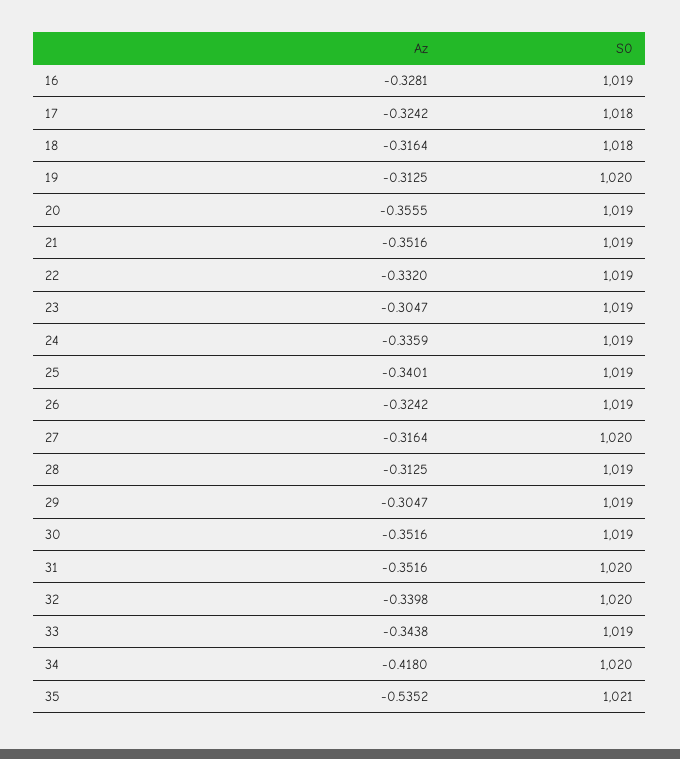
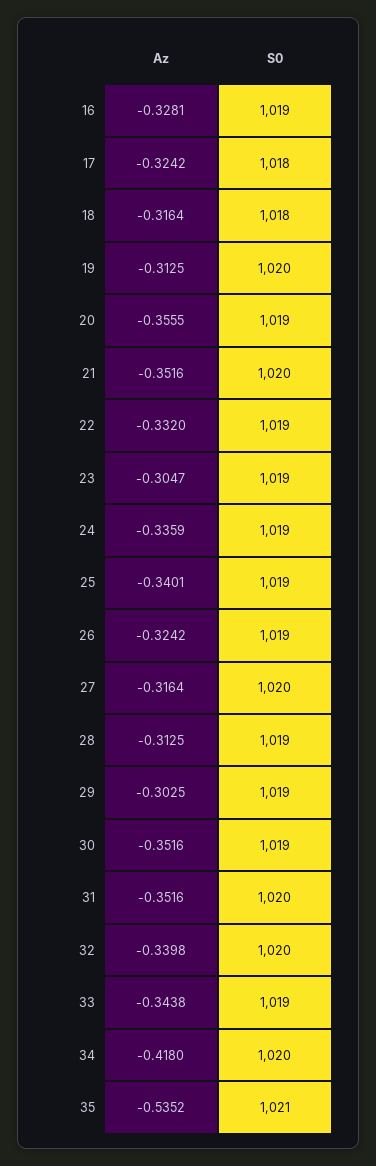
  {
    "Az": {
      "16": -0.3281,
      "17": -0.3242,
      "18": -0.3164,
      "19": -0.3125,
      "20": -0.3555,
      "21": -0.3516,
      "22": -0.332,
      "23": -0.3047,
      "24": -0.3359,
      "25": -0.3401,
      "26": -0.3242,
      "27": -0.3164,
      "28": -0.3125,
-     "29": -0.3047,
+     "29": -0.3025,
      "30": -0.3516,
      "31": -0.3516,
      "32": -0.3398,
      "33": -0.3438,
      "34": -0.418,
      "35": -0.5352
    },
    "S0": {
      "16": 1019,
      "17": 1018,
      "18": 1018,
      "19": 1020,
      "20": 1019,
-     "21": 1019,
+     "21": 1020,
      "22": 1019,
      "23": 1019,
      "24": 1019,
      "25": 1019,
      "26": 1019,
      "27": 1020,
      "28": 1019,
      "29": 1019,
      "30": 1019,
      "31": 1020,
      "32": 1020,
      "33": 1019,
      "34": 1020,
      "35": 1021
    }
  }

